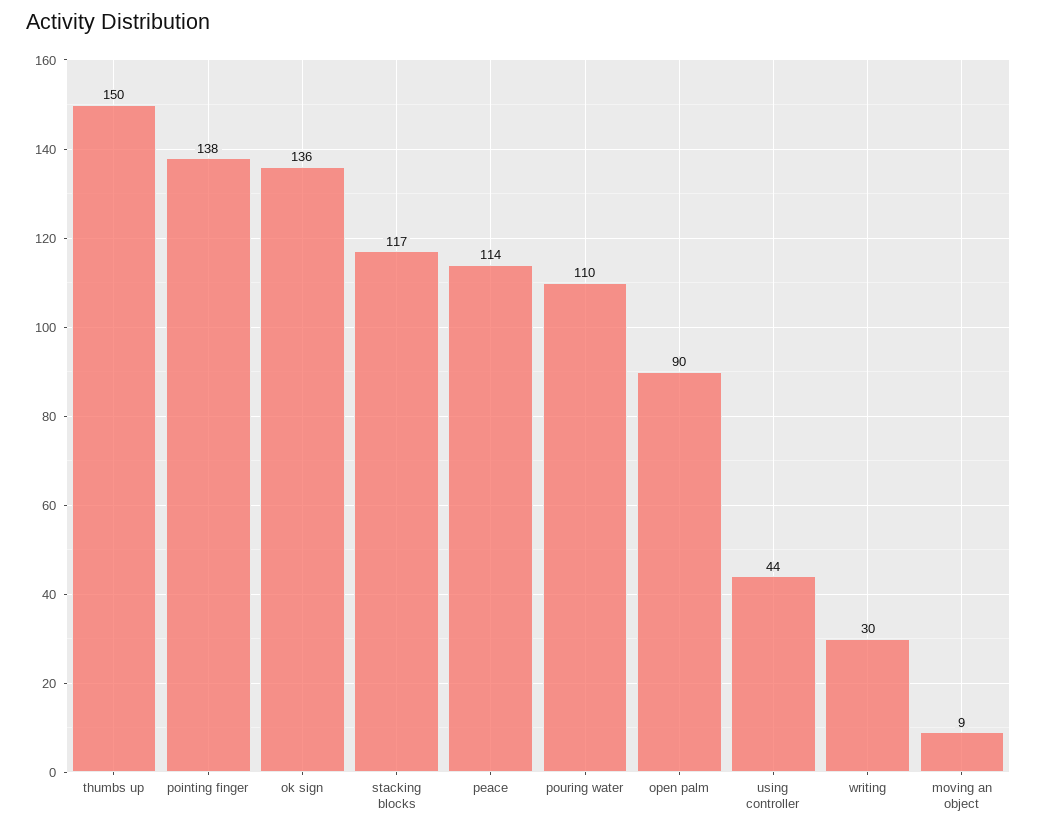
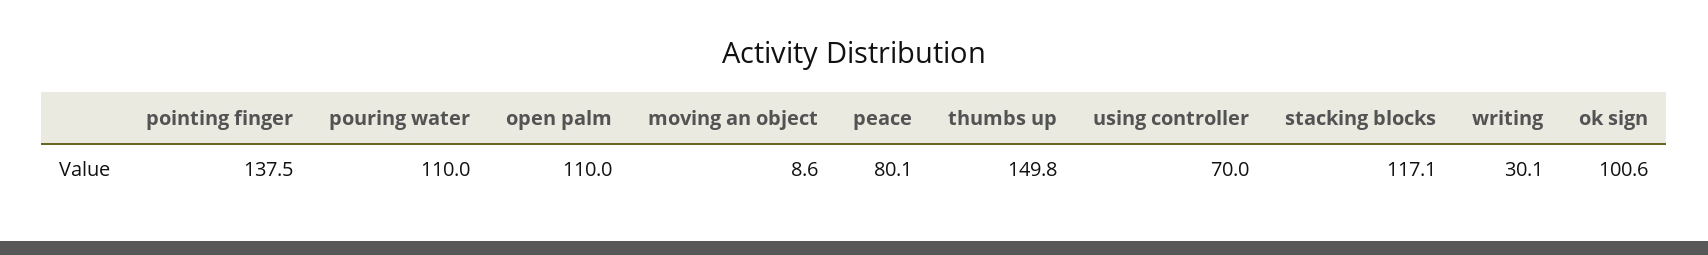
  {
    "thumbs up": 149.8,
    "pointing finger": 137.5,
-   "ok sign": 136,
+   "ok sign": 100.6,
    "stacking blocks": 117.1,
-   "peace": 114,
+   "peace": 80.1,
    "pouring water": 110,
-   "open palm": 90,
+   "open palm": 110,
-   "using controller": 44,
+   "using controller": 70,
    "writing": 30.1,
    "moving an object": 8.6
  }

